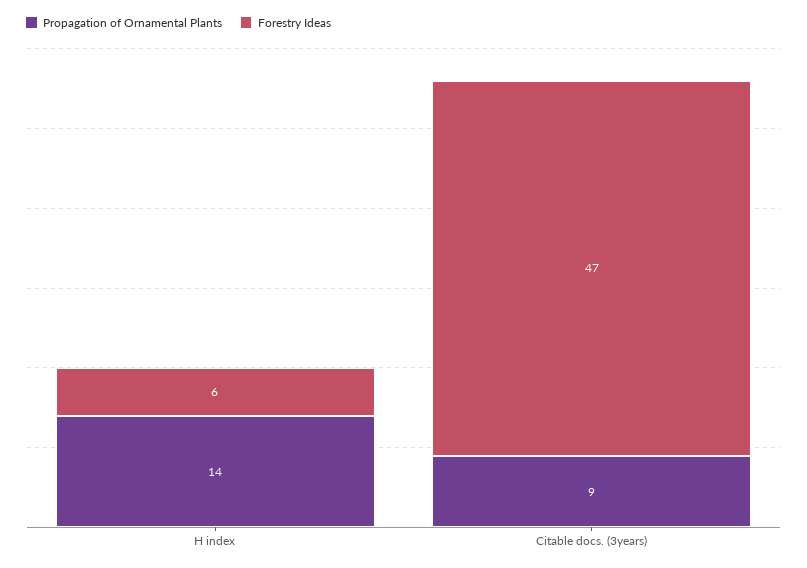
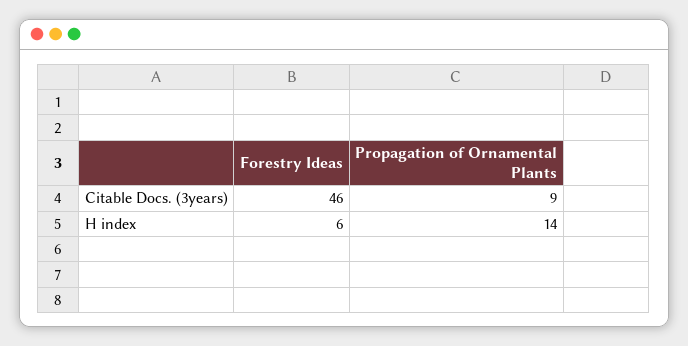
  {
    "Propagation of Ornamental Plants": {
      "H index": 14,
      "Citable docs. (3years)": 9
    },
    "Forestry Ideas": {
      "H index": 6,
-     "Citable docs. (3years)": 47
+     "Citable docs. (3years)": 46
    }
  }

